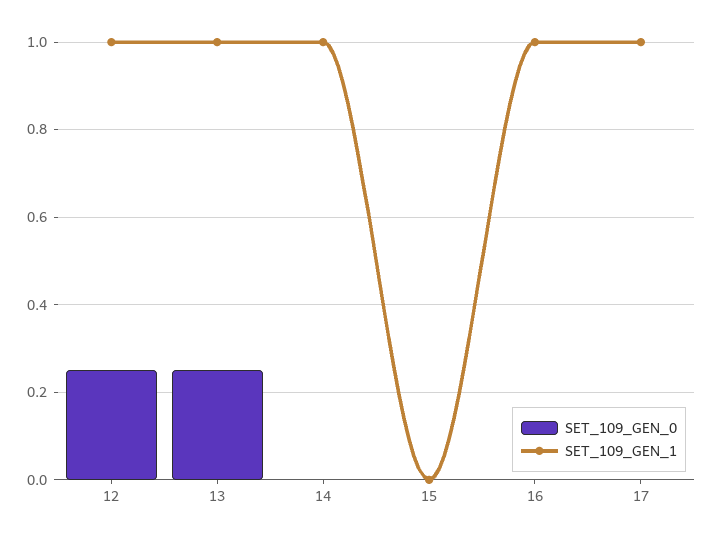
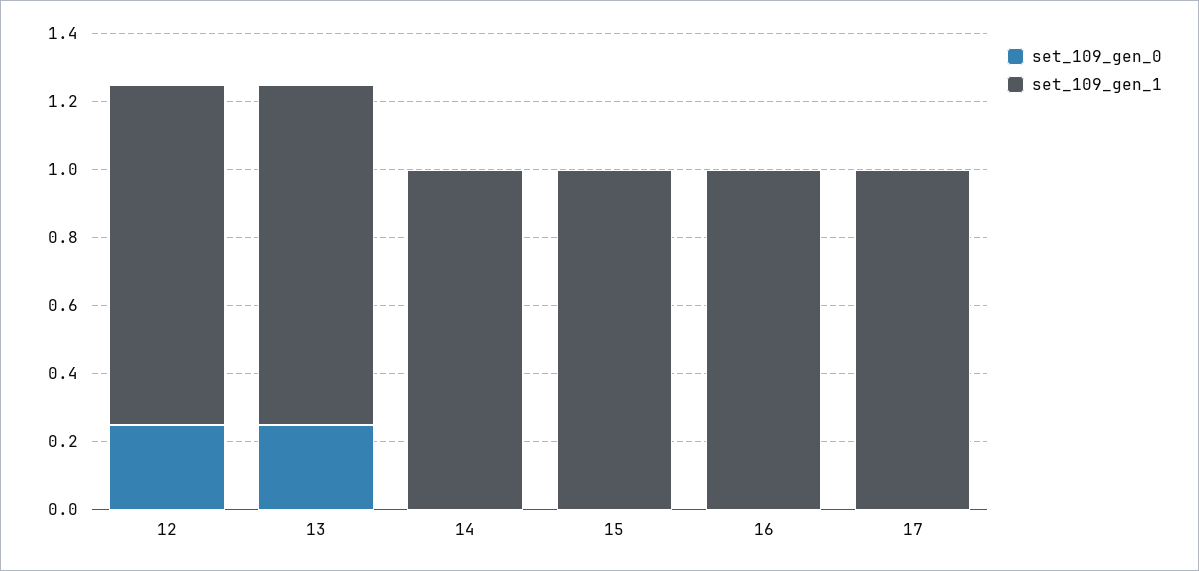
  {
    "SET_109_GEN_0": {
      "12": 0.25,
      "13": 0.25,
      "14": 0,
      "15": 0,
      "16": 0,
      "17": 0
    },
    "SET_109_GEN_1": {
      "12": 1,
      "13": 1,
      "14": 1,
-     "15": 0,
+     "15": 1,
      "16": 1,
      "17": 1
    }
  }

